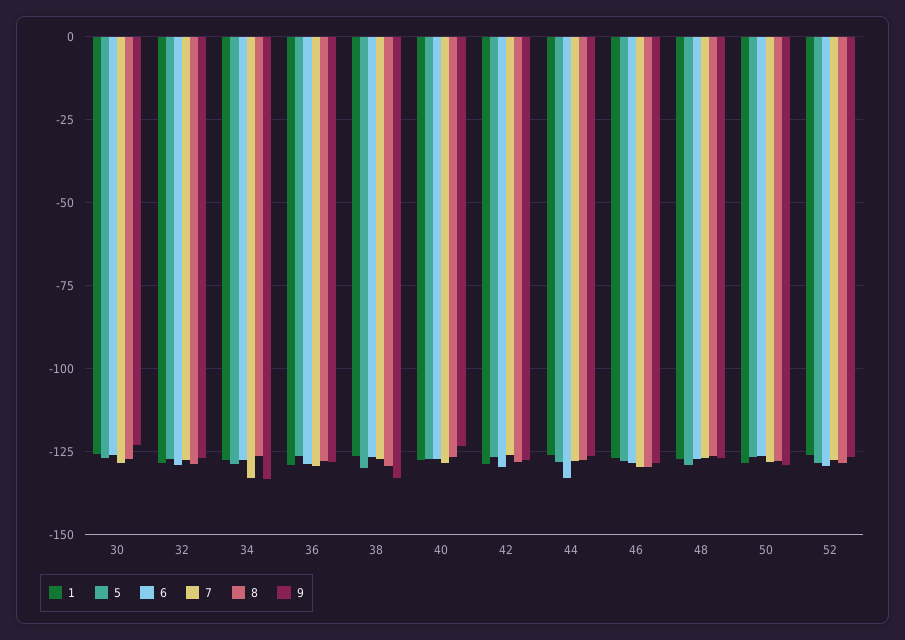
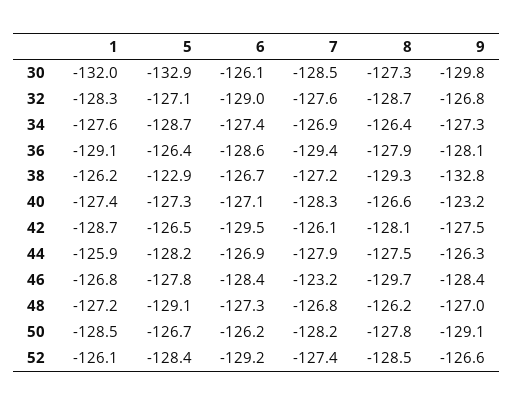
  {
    "1": {
-     "30": -125,
+     "30": -132,
      "32": -128.3,
      "34": -127.6,
      "36": -129.1,
      "38": -126.2,
      "40": -127.4,
      "42": -128.7,
      "44": -125.9,
      "46": -126.8,
      "48": -127.2,
      "50": -128.5,
      "52": -126.1
    },
    "5": {
-     "30": -127.5,
+     "30": -132.9,
      "32": -127.1,
      "34": -128.7,
      "36": -126.4,
-     "38": -130,
+     "38": -122.9,
      "40": -127.3,
      "42": -126.5,
      "44": -128.2,
      "46": -127.8,
      "48": -129.1,
      "50": -126.7,
      "52": -128.4
    },
    "6": {
      "30": -126.1,
      "32": -129,
      "34": -127.4,
      "36": -128.6,
      "38": -126.7,
      "40": -127.1,
      "42": -129.5,
-     "44": -132.5,
+     "44": -126.9,
      "46": -128.4,
      "48": -127.3,
      "50": -126.2,
      "52": -129.2
    },
    "7": {
      "30": -128.5,
      "32": -127.6,
-     "34": -132.5,
+     "34": -126.9,
      "36": -129.4,
      "38": -127.2,
      "40": -128.3,
      "42": -126.1,
      "44": -127.9,
-     "46": -130,
+     "46": -123.2,
      "48": -126.8,
      "50": -128.2,
      "52": -127.4
    },
    "8": {
      "30": -127.3,
      "32": -128.7,
      "34": -126.4,
      "36": -127.9,
      "38": -129.3,
      "40": -126.6,
      "42": -128.1,
      "44": -127.5,
      "46": -129.7,
      "48": -126.2,
      "50": -127.8,
      "52": -128.5
    },
    "9": {
-     "30": -122.5,
+     "30": -129.8,
      "32": -126.8,
-     "34": -132.5,
+     "34": -127.3,
      "36": -128.1,
      "38": -132.8,
      "40": -123.2,
      "42": -127.5,
      "44": -126.3,
      "46": -128.4,
      "48": -127,
      "50": -129.1,
      "52": -126.6
    }
  }

